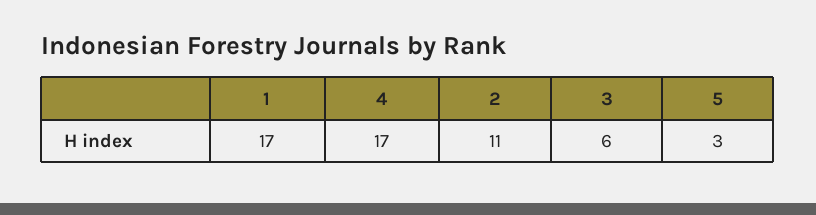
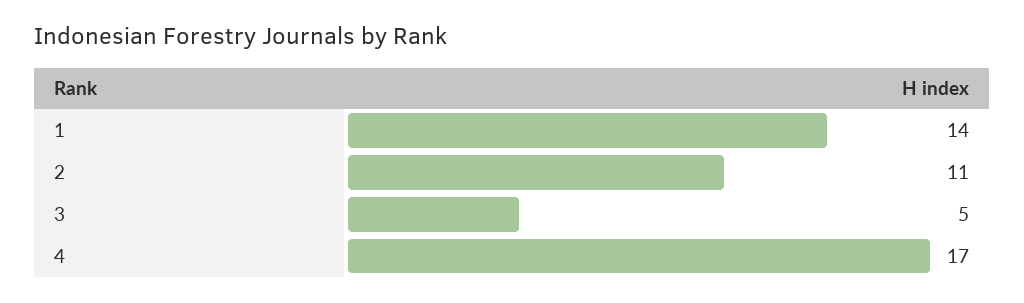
  {
-   "1": 17,
+   "1": 14,
    "4": 17,
    "2": 11,
-   "3": 6,
+   "3": 5
-   "5": 3
  }

